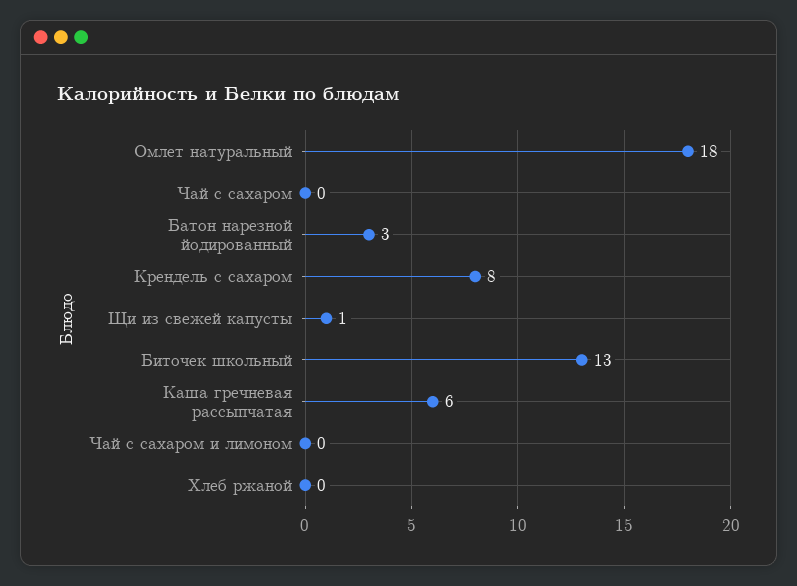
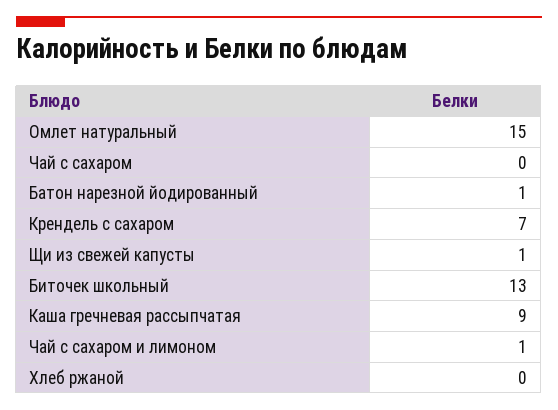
  {
-   "Омлет натуральный": 18,
+   "Омлет натуральный": 15,
    "Чай с сахаром": 0,
-   "Батон нарезной йодированный": 3,
+   "Батон нарезной йодированный": 1,
-   "Крендель с сахаром": 8,
+   "Крендель с сахаром": 7,
    "Щи из свежей капусты": 1,
    "Биточек школьный": 13,
-   "Каша гречневая рассыпчатая": 6,
+   "Каша гречневая рассыпчатая": 9,
-   "Чай с сахаром и лимоном": 0,
+   "Чай с сахаром и лимоном": 1,
    "Хлеб ржаной": 0
  }

